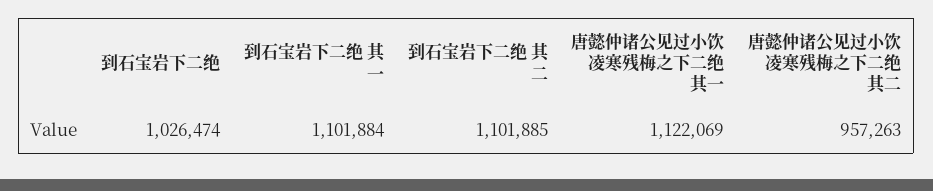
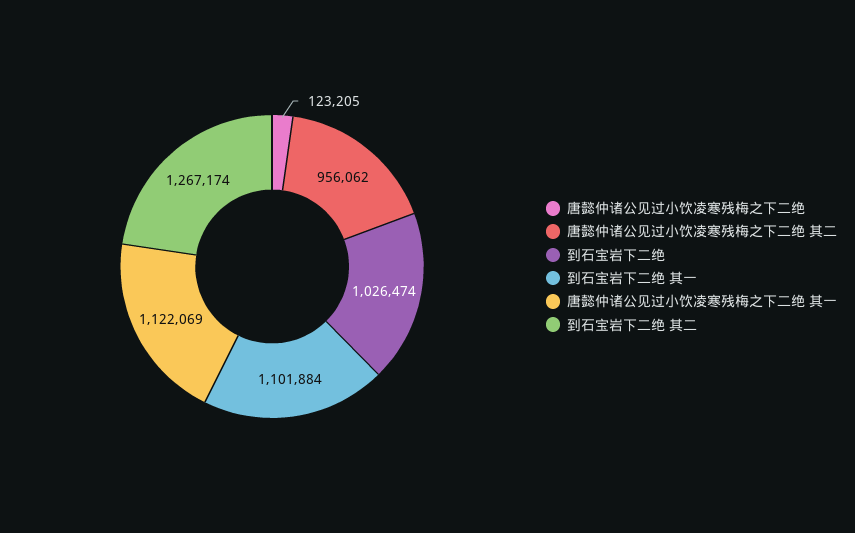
  {
    "到石宝岩下二绝": 1026474,
    "到石宝岩下二绝 其一": 1101884,
-   "到石宝岩下二绝 其二": 1101885,
+   "到石宝岩下二绝 其二": 1267174,
    "唐懿仲诸公见过小饮凌寒残梅之下二绝 其一": 1122069,
-   "唐懿仲诸公见过小饮凌寒残梅之下二绝 其二": 957263
+   "唐懿仲诸公见过小饮凌寒残梅之下二绝 其二": 956062,
+   "唐懿仲诸公见过小饮凌寒残梅之下二绝": 123205
  }

